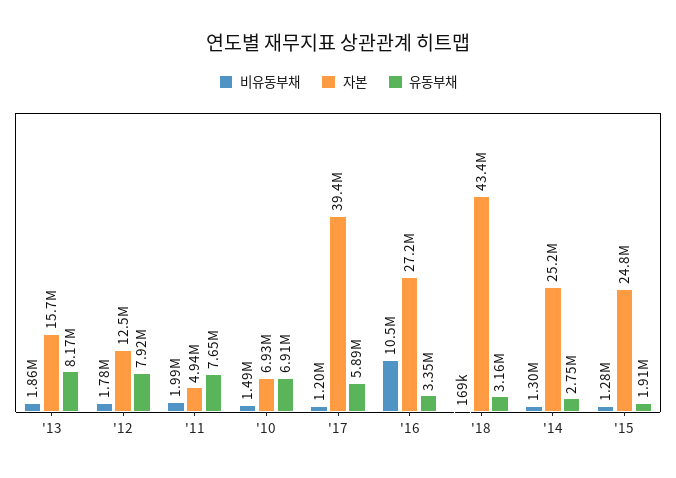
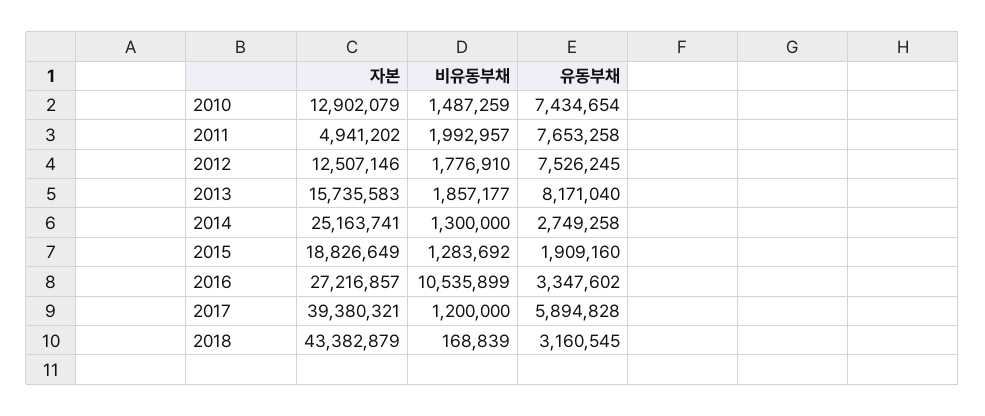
  {
    "비유동부채": {
      "'13": 1857177,
      "'12": 1776910,
      "'11": 1992957,
      "'10": 1487259,
      "'17": 1200000,
      "'16": 10535899,
      "'18": 168839,
      "'14": 1300000,
      "'15": 1283692
    },
    "자본": {
      "'13": 15735583,
      "'12": 12507146,
      "'11": 4941202,
-     "'10": 6930000,
+     "'10": 12902079,
      "'17": 39380321,
      "'16": 27216857,
      "'18": 43382879,
      "'14": 25163741,
-     "'15": 24800000
+     "'15": 18826649
    },
    "유동부채": {
      "'13": 8171040,
-     "'12": 7920000,
+     "'12": 7526245,
      "'11": 7653258,
-     "'10": 6910000,
+     "'10": 7434654,
      "'17": 5894828,
      "'16": 3347602,
      "'18": 3160545,
      "'14": 2749258,
      "'15": 1909160
    }
  }

